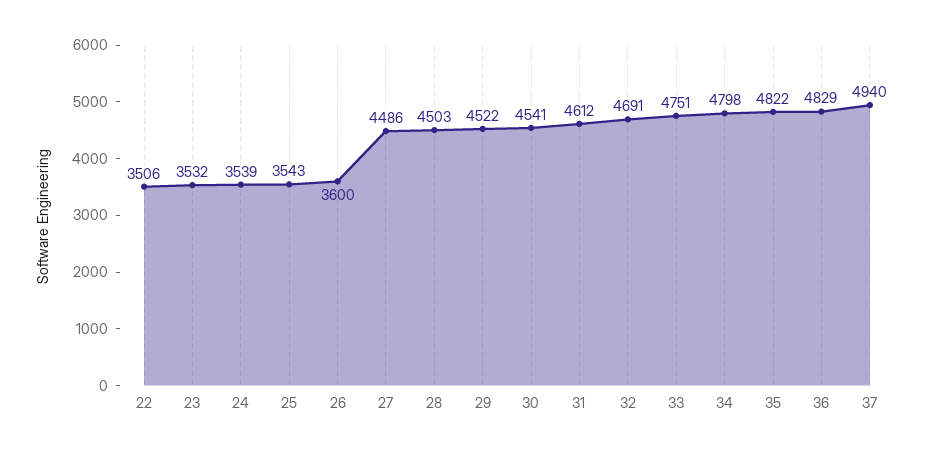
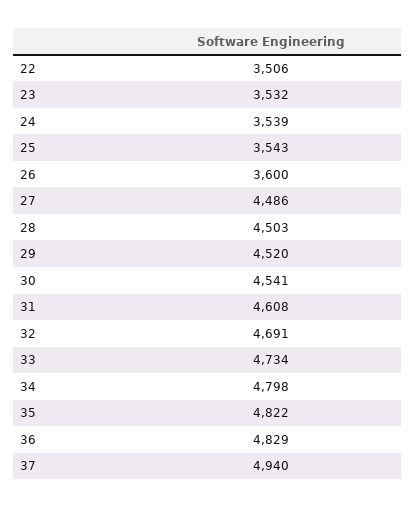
  {
    "22": 3506,
    "23": 3532,
    "24": 3539,
    "25": 3543,
    "26": 3600,
    "27": 4486,
    "28": 4503,
-   "29": 4522,
+   "29": 4520,
    "30": 4541,
-   "31": 4612,
+   "31": 4608,
    "32": 4691,
-   "33": 4751,
+   "33": 4734,
    "34": 4798,
    "35": 4822,
    "36": 4829,
    "37": 4940
  }

